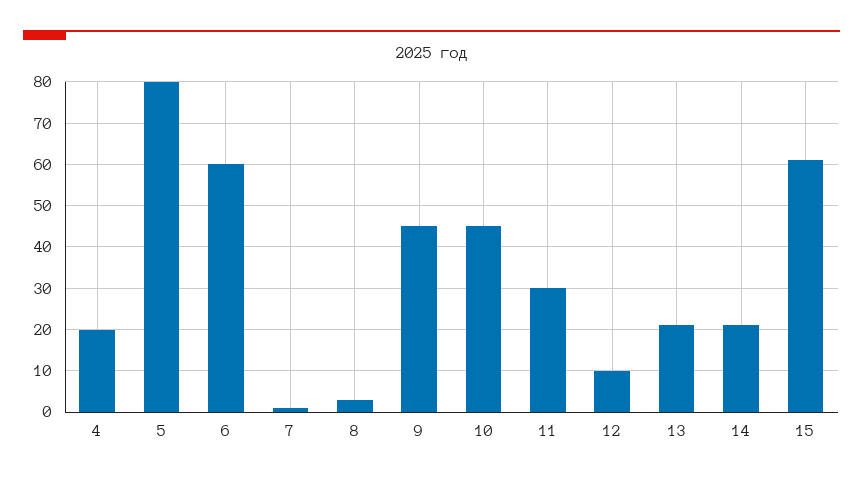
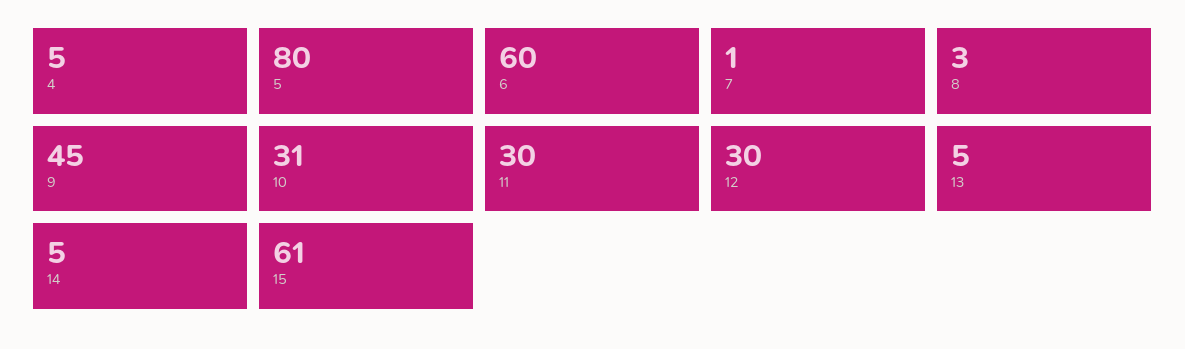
  {
-   "4": 20,
+   "4": 5,
    "5": 80,
    "6": 60,
    "7": 1,
    "8": 3,
    "9": 45,
-   "10": 45,
+   "10": 31,
    "11": 30,
-   "12": 10,
+   "12": 30,
-   "13": 20,
+   "13": 5,
-   "14": 20,
+   "14": 5,
    "15": 61
  }

